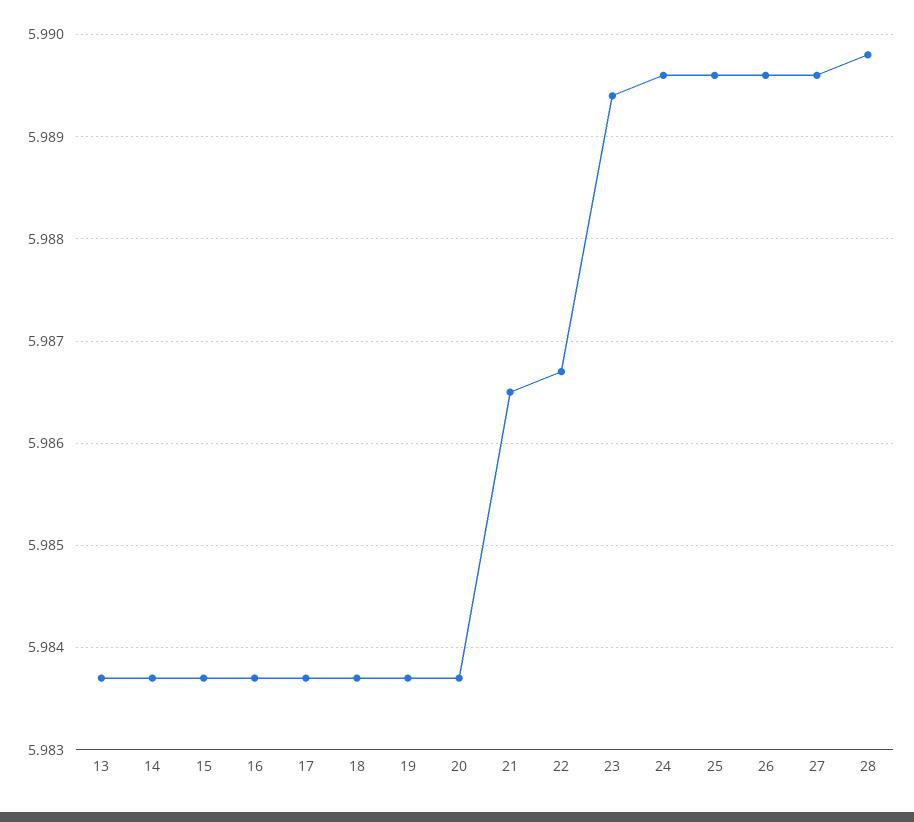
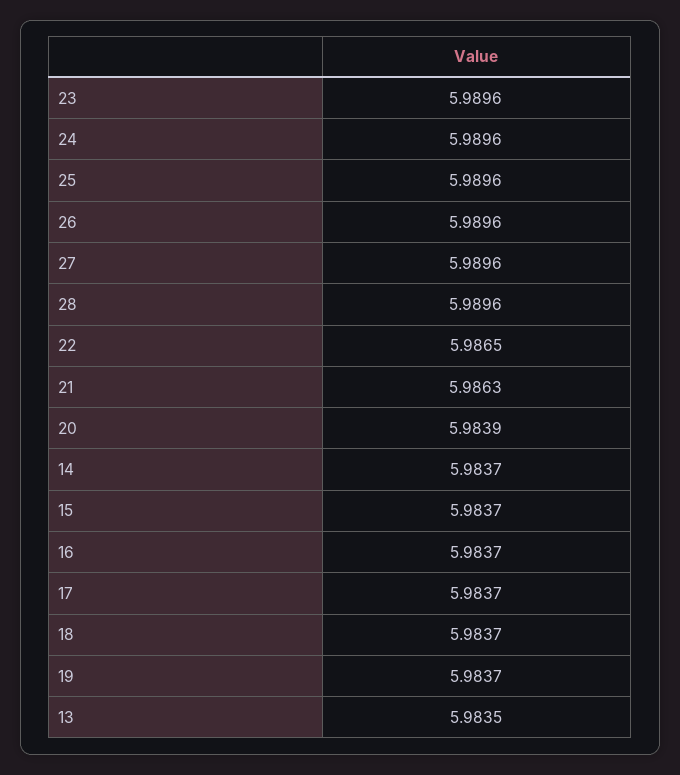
  {
-   "13": 5.9837,
+   "13": 5.9835,
    "14": 5.9837,
    "15": 5.9837,
    "16": 5.9837,
    "17": 5.9837,
    "18": 5.9837,
    "19": 5.9837,
-   "20": 5.9837,
+   "20": 5.9839,
-   "21": 5.9865,
+   "21": 5.9863,
-   "22": 5.9867,
+   "22": 5.9865,
-   "23": 5.9894,
+   "23": 5.9896,
    "24": 5.9896,
    "25": 5.9896,
    "26": 5.9896,
    "27": 5.9896,
-   "28": 5.9898
+   "28": 5.9896
  }

